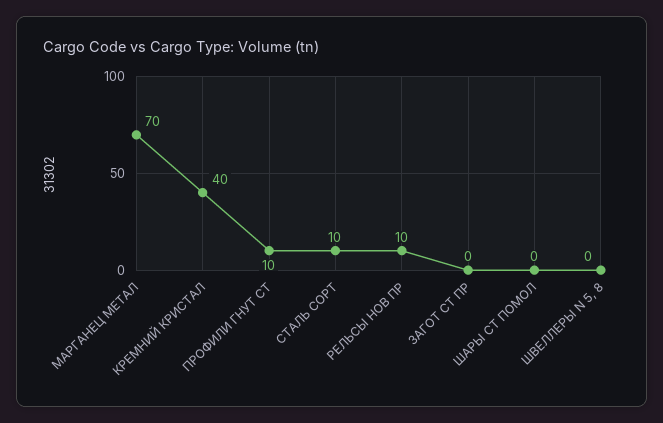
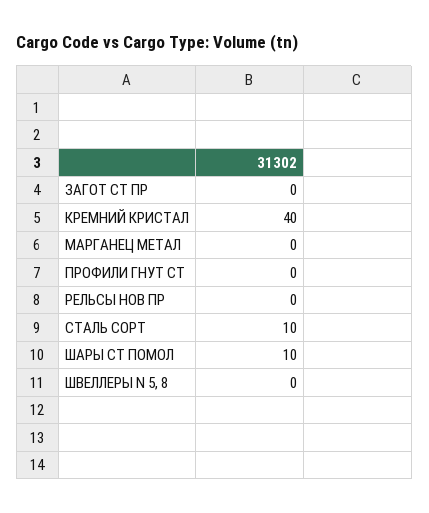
  {
-   "МАРГАНЕЦ МЕТАЛ": 70,
+   "МАРГАНЕЦ МЕТАЛ": 0,
    "КРЕМНИЙ КРИСТАЛ": 40,
-   "ПРОФИЛИ ГНУТ СТ": 10,
+   "ПРОФИЛИ ГНУТ СТ": 0,
    "СТАЛЬ СОРТ": 10,
-   "РЕЛЬСЫ НОВ ПР": 10,
+   "РЕЛЬСЫ НОВ ПР": 0,
    "ЗАГОТ СТ ПР": 0,
-   "ШАРЫ СТ ПОМОЛ": 0,
+   "ШАРЫ СТ ПОМОЛ": 10,
    "ШВЕЛЛЕРЫ N 5, 8": 0
  }

